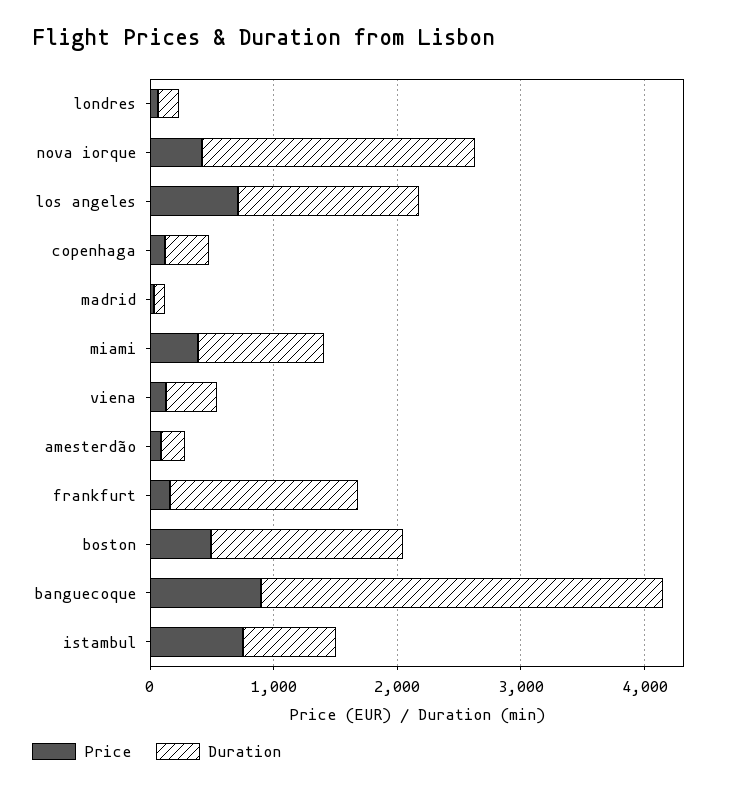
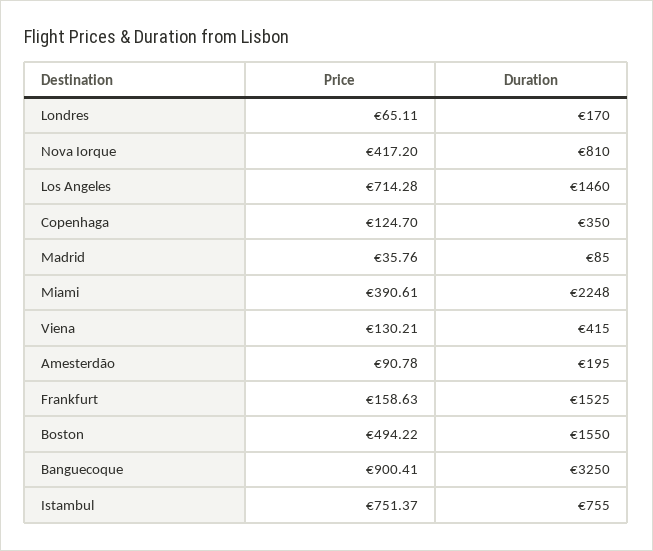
  {
    "Price": {
      "londres": 65.11,
      "nova iorque": 417.2,
      "los angeles": 714.28,
      "copenhaga": 124.7,
      "madrid": 35.76,
      "miami": 390.61,
      "viena": 130.21,
      "amesterdão": 90.78,
      "frankfurt": 158.63,
      "boston": 494.22,
      "banguecoque": 900.41,
      "istambul": 751.37
    },
    "Duration": {
      "londres": 170,
-     "nova iorque": 2200,
+     "nova iorque": 810,
      "los angeles": 1460,
      "copenhaga": 350,
      "madrid": 85,
-     "miami": 1000,
+     "miami": 2248,
      "viena": 415,
      "amesterdão": 195,
      "frankfurt": 1525,
      "boston": 1550,
      "banguecoque": 3250,
      "istambul": 755
    }
  }

